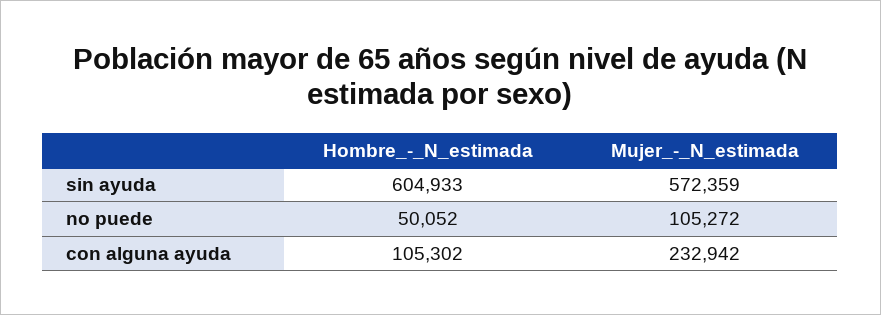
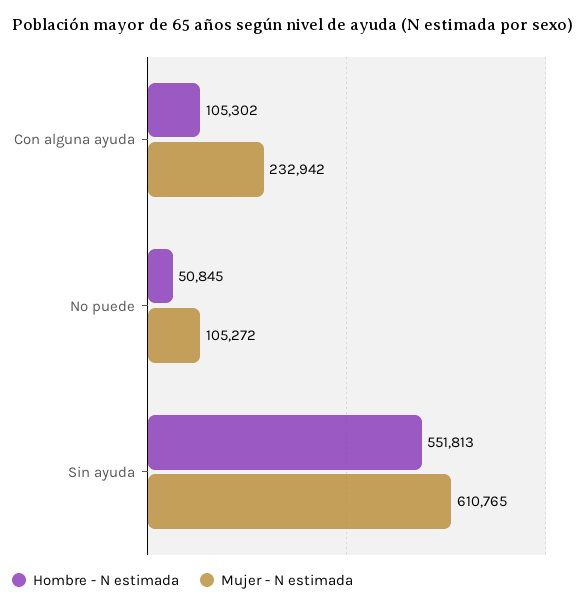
  {
    "Hombre_-_N_estimada": {
-     "sin ayuda": 604933,
+     "sin ayuda": 551813,
-     "no puede": 50052,
+     "no puede": 50845,
      "con alguna ayuda": 105302
    },
    "Mujer_-_N_estimada": {
-     "sin ayuda": 572359,
+     "sin ayuda": 610765,
      "no puede": 105272,
      "con alguna ayuda": 232942
    }
  }

